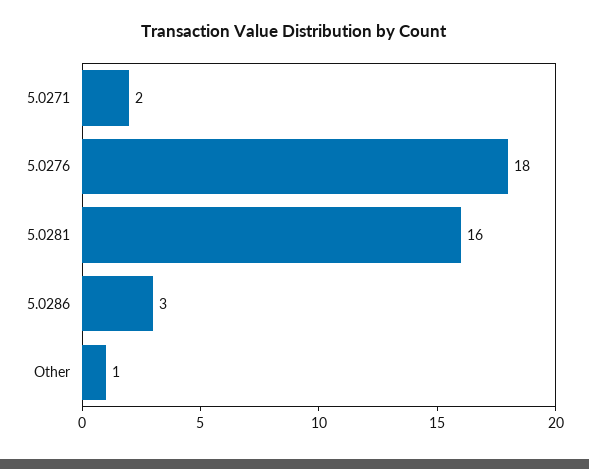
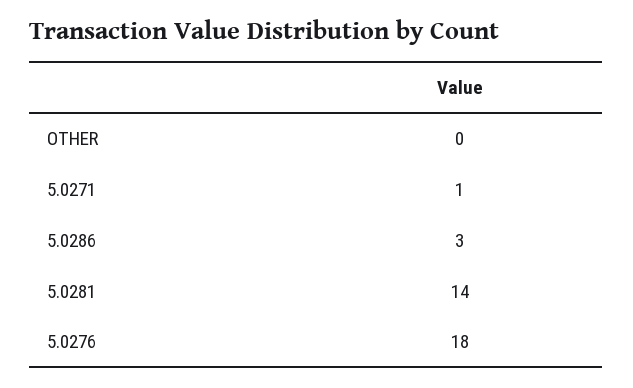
  {
-   "5.0271": 2,
+   "5.0271": 1,
    "5.0276": 18,
-   "5.0281": 16,
+   "5.0281": 14,
    "5.0286": 3,
-   "Other": 1
+   "Other": 0
  }

